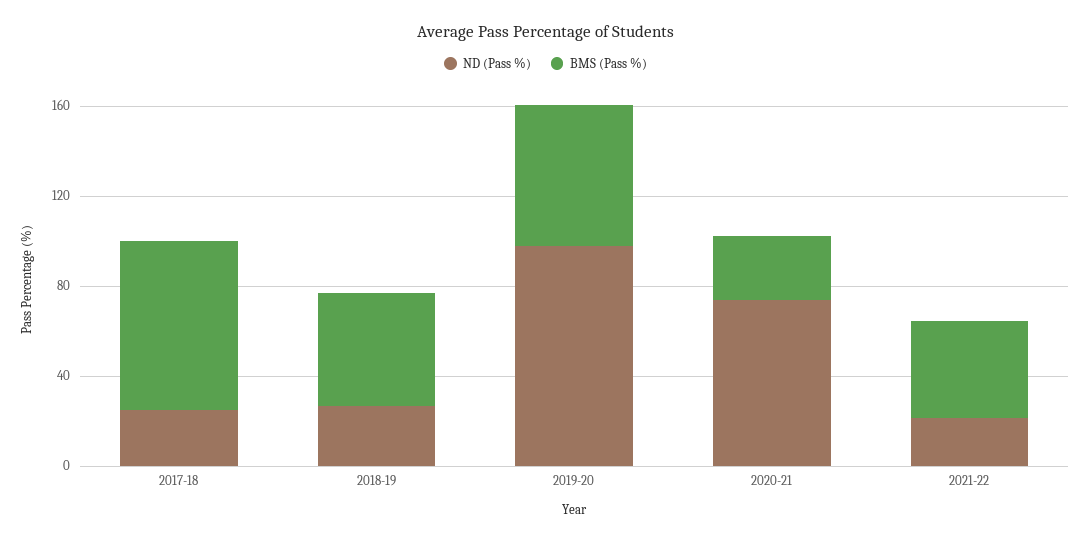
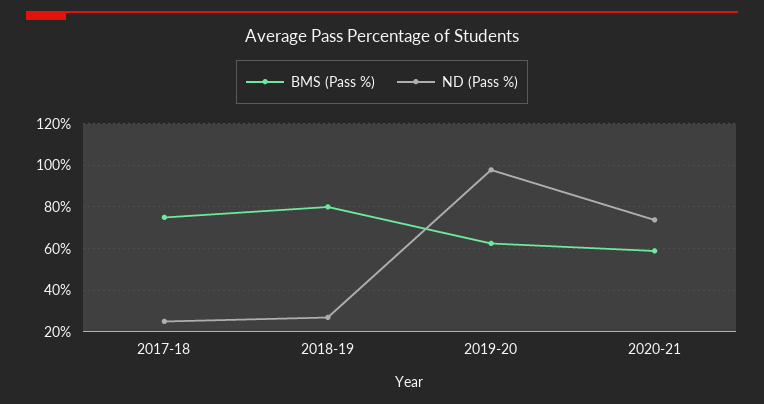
  {
    "ND (Pass %)": {
      "2017-18": 25,
      "2018-19": 25,
      "2019-20": 100,
-     "2020-21": 75,
+     "2020-21": 75
-     "2021-22": 20
    },
    "BMS (Pass %)": {
      "2017-18": 75,
-     "2018-19": 50,
+     "2018-19": 80,
      "2019-20": 65,
-     "2020-21": 30,
+     "2020-21": 60
-     "2021-22": 40
    }
  }

